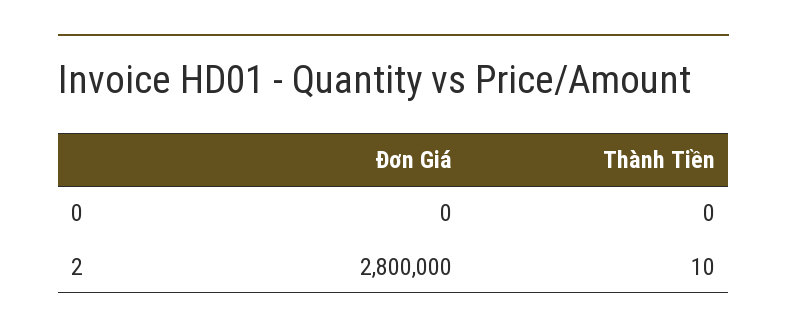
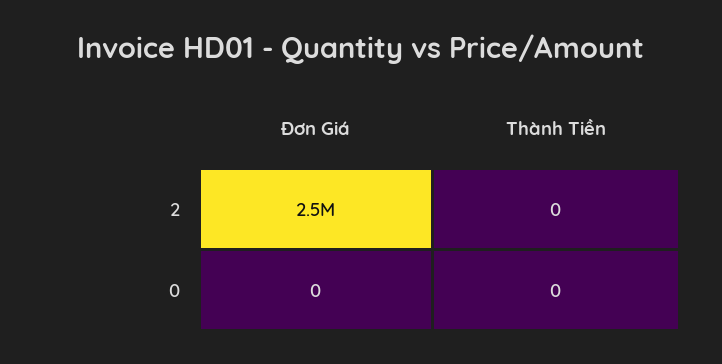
  {
    "Đơn Giá": {
      "0": 0,
-     "2": 2800000
+     "2": 2500000
    },
    "Thành Tiền": {
      "0": 0,
-     "2": 10
+     "2": 0
    }
  }

